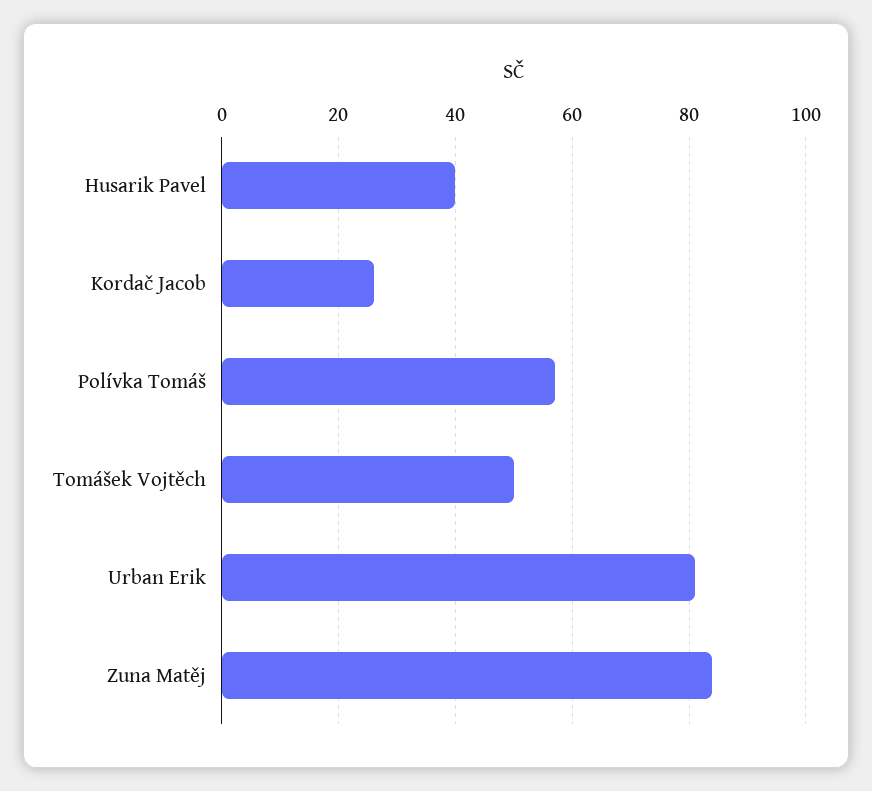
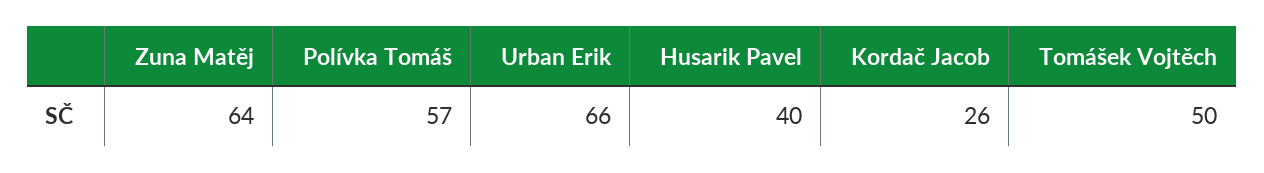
  {
    "Husarik Pavel": 40,
    "Kordač Jacob": 26,
    "Polívka Tomáš": 57,
    "Tomášek Vojtěch": 50,
-   "Urban Erik": 80,
+   "Urban Erik": 66,
-   "Zuna Matěj": 85
+   "Zuna Matěj": 64
  }

